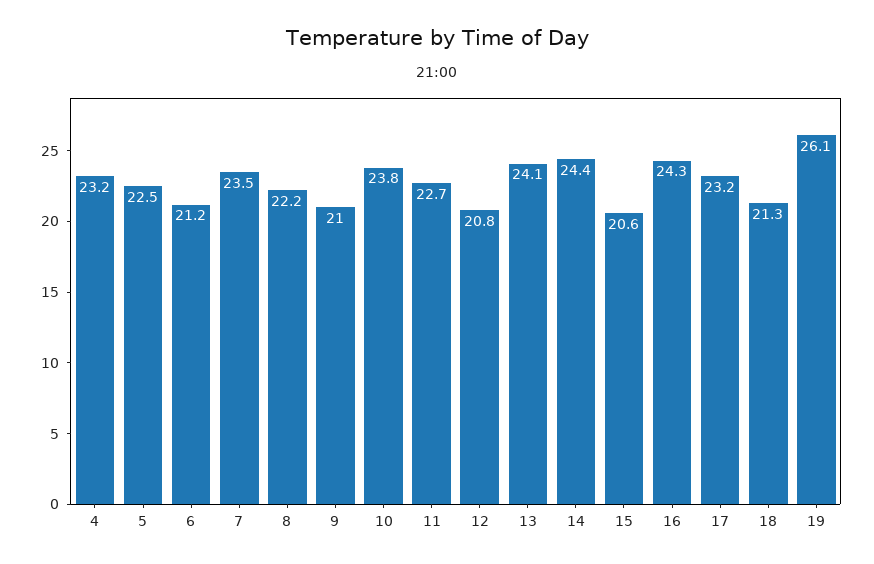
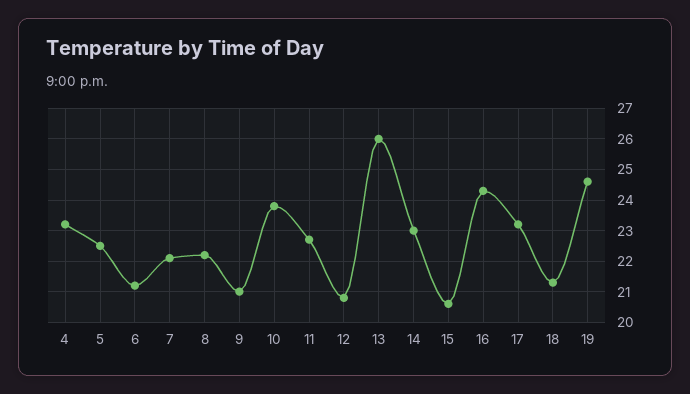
  {
    "4": 23.2,
    "5": 22.5,
    "6": 21.2,
-   "7": 23.5,
+   "7": 22,
    "8": 22.2,
    "9": 21,
    "10": 23.8,
    "11": 22.7,
    "12": 20.8,
-   "13": 24.1,
+   "13": 26,
-   "14": 24.4,
+   "14": 23,
    "15": 20.6,
    "16": 24.3,
    "17": 23.2,
    "18": 21.3,
-   "19": 26.1
+   "19": 24.5
  }

